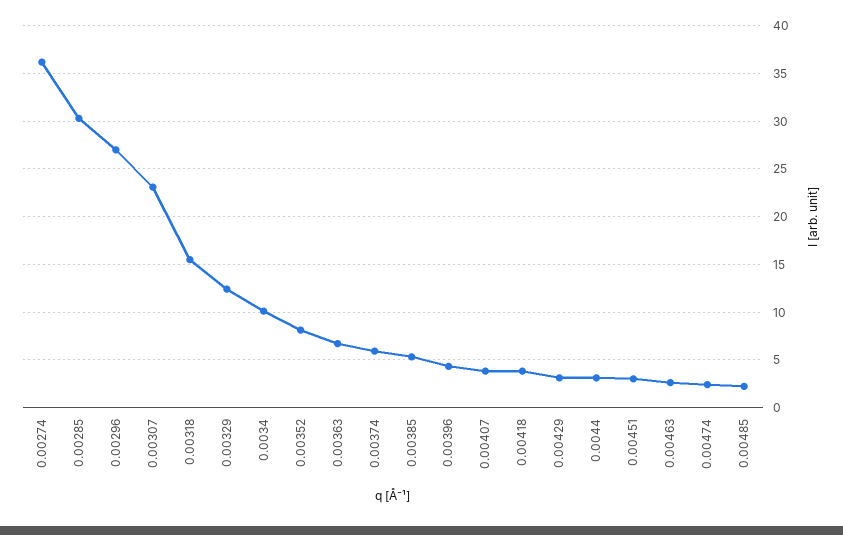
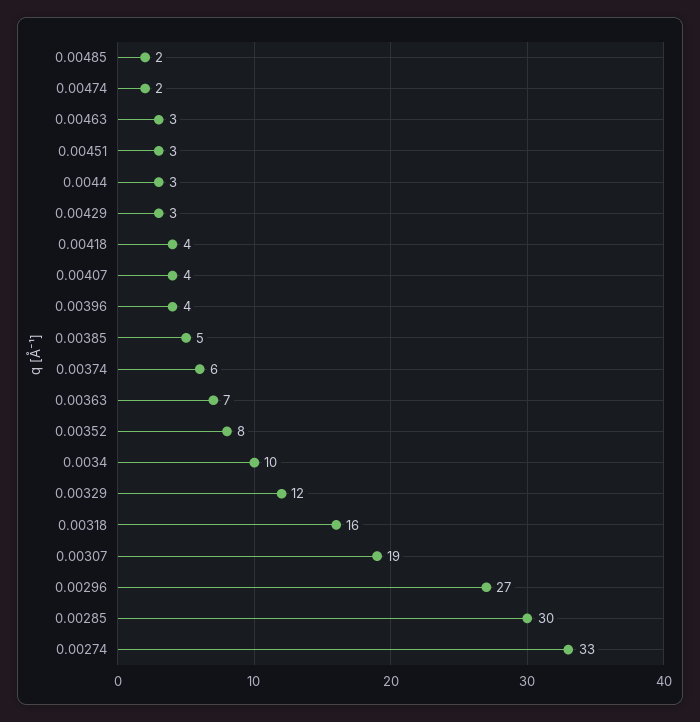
  {
-   "0.00274": 36,
+   "0.00274": 33,
    "0.00285": 30,
    "0.00296": 27,
-   "0.00307": 23,
+   "0.00307": 19,
    "0.00318": 16,
    "0.00329": 12,
    "0.0034": 10,
    "0.00352": 8,
    "0.00363": 7,
    "0.00374": 6,
    "0.00385": 5,
    "0.00396": 4,
    "0.00407": 4,
    "0.00418": 4,
    "0.00429": 3,
    "0.0044": 3,
    "0.00451": 3,
    "0.00463": 3,
    "0.00474": 2,
    "0.00485": 2
  }

